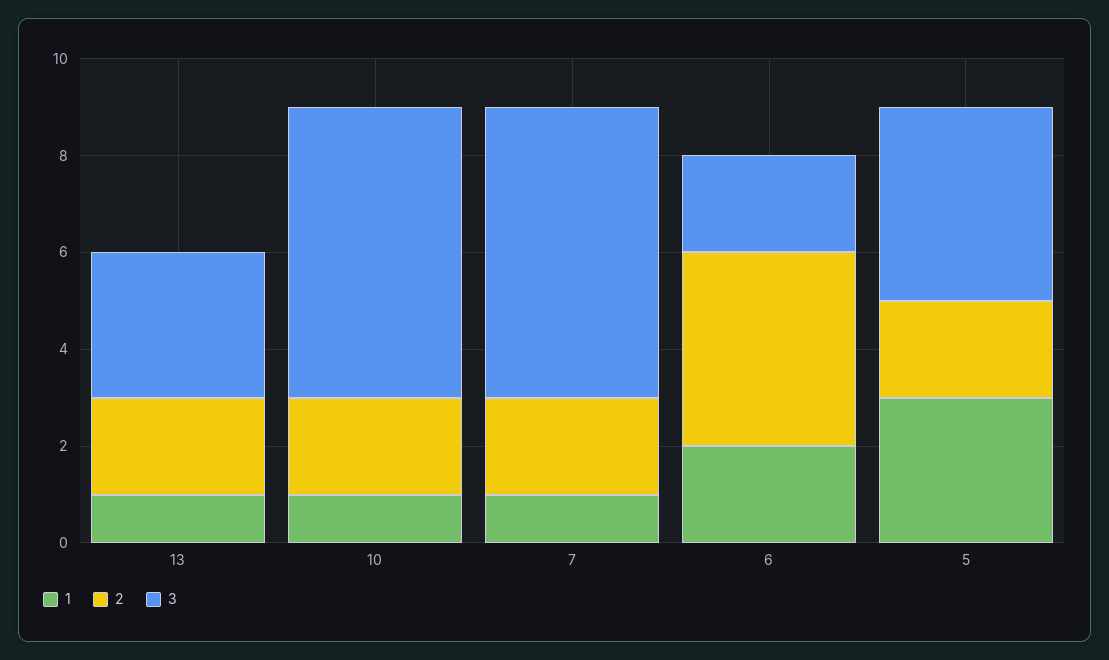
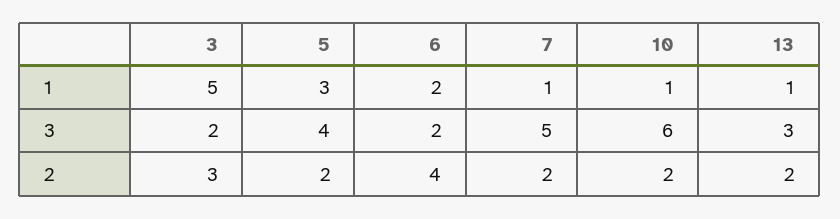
  {
    "1": {
      "13": 1,
      "10": 1,
      "7": 1,
      "6": 2,
-     "5": 3
+     "5": 3,
+     "3": 5
    },
    "2": {
      "13": 2,
      "10": 2,
      "7": 2,
      "6": 4,
-     "5": 2
+     "5": 2,
+     "3": 3
    },
    "3": {
      "13": 3,
      "10": 6,
-     "7": 6,
+     "7": 5,
      "6": 2,
-     "5": 4
+     "5": 4,
+     "3": 2
    }
  }

